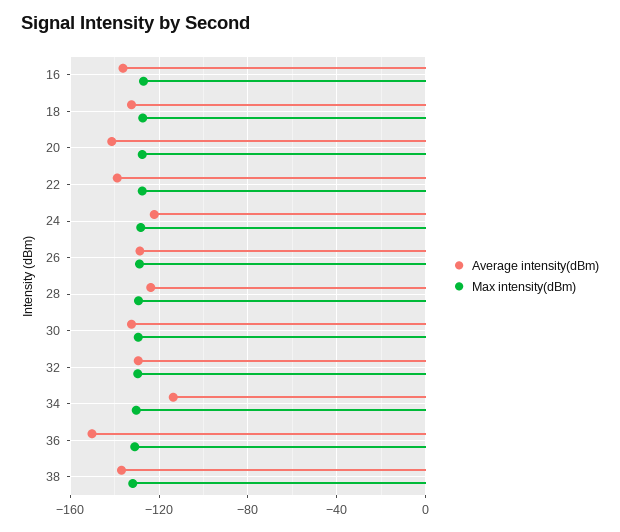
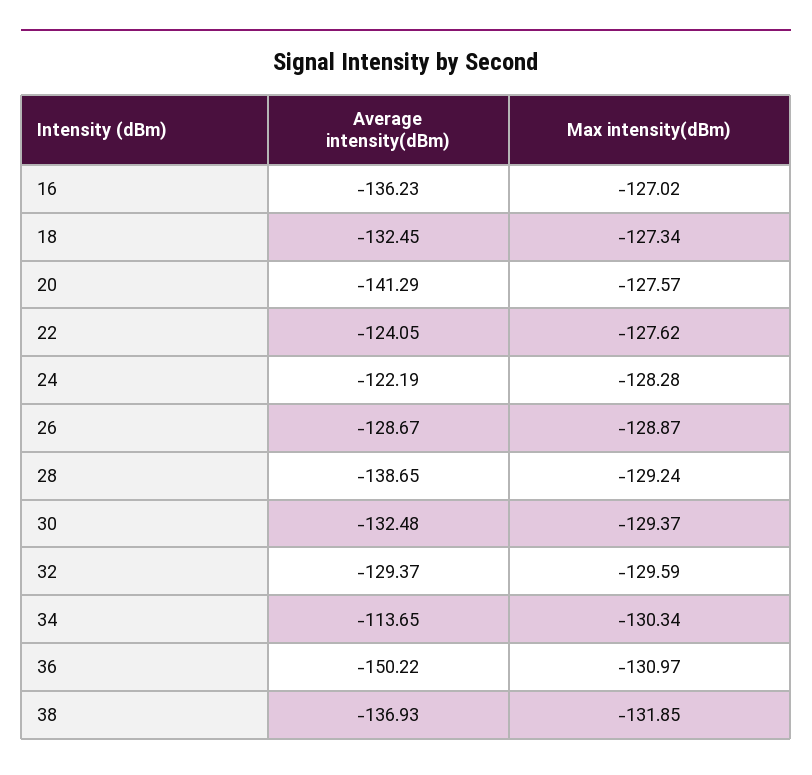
  {
    "Average intensity(dBm)": {
      "16": -136.23,
      "18": -132.45,
      "20": -141.29,
-     "22": -140,
+     "22": -124.05,
      "24": -122.19,
      "26": -128.67,
-     "28": -125,
+     "28": -138.65,
      "30": -132.48,
      "32": -129.37,
      "34": -113.65,
      "36": -150.22,
      "38": -136.93
    },
    "Max intensity(dBm)": {
      "16": -127.02,
      "18": -127.34,
      "20": -127.57,
      "22": -127.62,
      "24": -128.28,
      "26": -128.87,
      "28": -129.24,
      "30": -129.37,
      "32": -129.59,
      "34": -130.34,
      "36": -130.97,
      "38": -131.85
    }
  }

